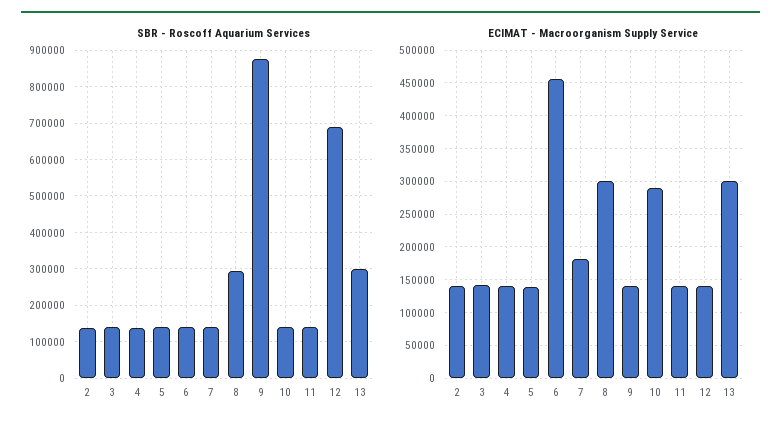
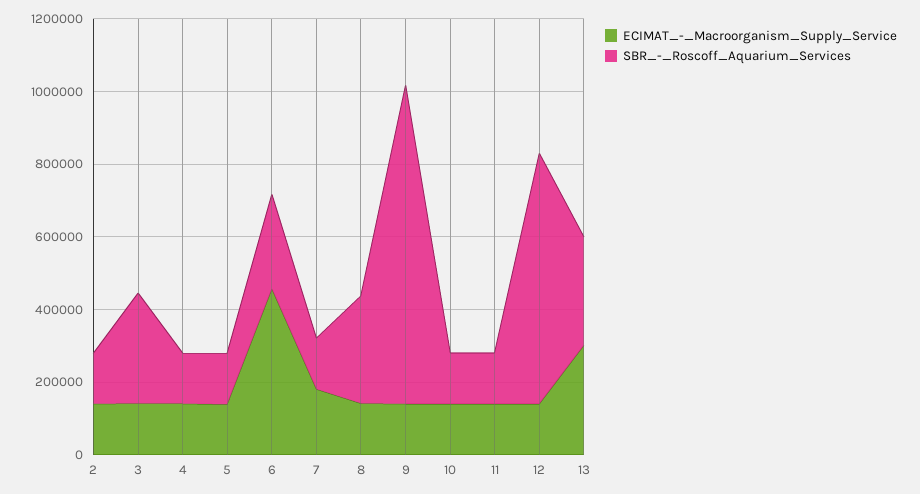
  {
    "SBR - Roscoff Aquarium Services": {
      "2": 140000,
-     "3": 140000,
+     "3": 300000,
      "4": 140000,
      "5": 140000,
-     "6": 140000,
+     "6": 250000,
      "7": 140000,
      "8": 300000,
      "9": 880000,
      "10": 140000,
      "11": 140000,
      "12": 680000,
      "13": 300000
    },
    "ECIMAT - Macroorganism Supply Service": {
      "2": 140000,
      "3": 140000,
      "4": 140000,
      "5": 140000,
      "6": 460000,
      "7": 180000,
-     "8": 300000,
+     "8": 150000,
      "9": 140000,
-     "10": 290000,
+     "10": 150000,
      "11": 140000,
      "12": 140000,
      "13": 300000
    }
  }

